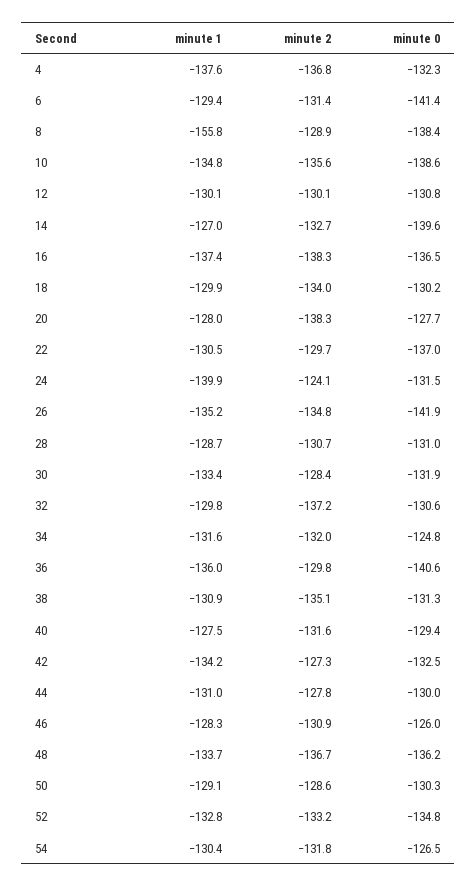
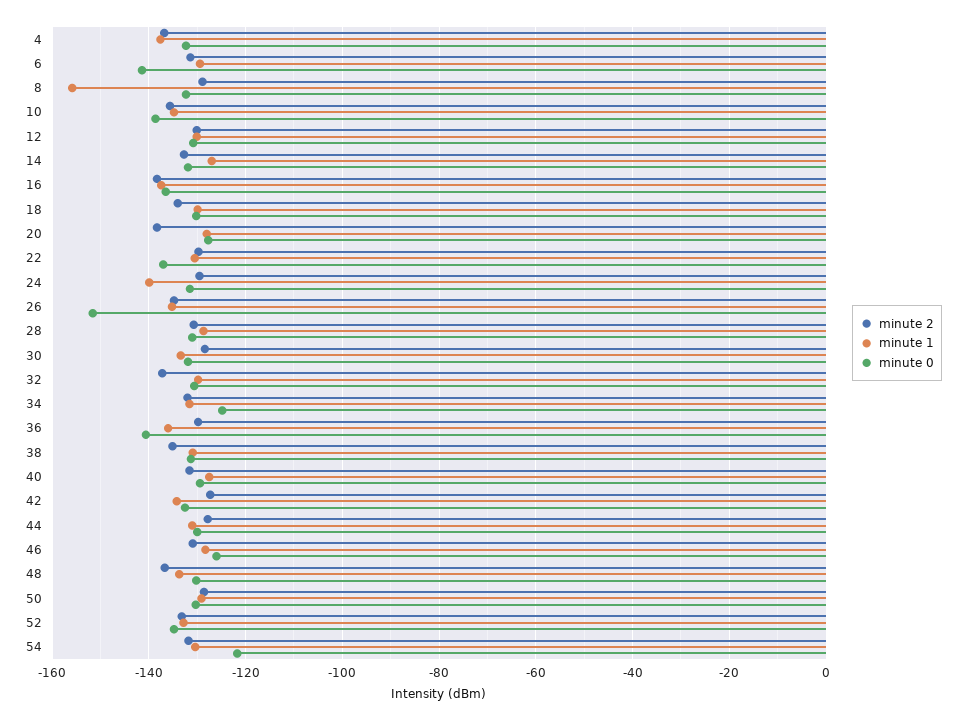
  {
    "minute 1": {
      "4": -137.6,
      "6": -129.4,
      "8": -155.8,
      "10": -134.8,
      "12": -130.1,
      "14": -127,
      "16": -137.4,
      "18": -129.9,
      "20": -128,
      "22": -130.5,
      "24": -139.9,
      "26": -135.2,
      "28": -128.7,
      "30": -133.4,
      "32": -129.8,
      "34": -131.6,
      "36": -136,
      "38": -130.9,
      "40": -127.5,
      "42": -134.2,
      "44": -131,
      "46": -128.3,
      "48": -133.7,
      "50": -129.1,
      "52": -132.8,
      "54": -130.4
    },
    "minute 2": {
      "4": -136.8,
      "6": -131.4,
      "8": -128.9,
      "10": -135.6,
      "12": -130.1,
      "14": -132.7,
      "16": -138.3,
      "18": -134,
      "20": -138.3,
      "22": -129.7,
-     "24": -124.1,
+     "24": -130,
      "26": -134.8,
      "28": -130.7,
      "30": -128.4,
      "32": -137.2,
      "34": -132,
      "36": -129.8,
      "38": -135.1,
      "40": -131.6,
      "42": -127.3,
      "44": -127.8,
      "46": -130.9,
      "48": -136.7,
      "50": -128.6,
      "52": -133.2,
      "54": -131.8
    },
    "minute 0": {
      "4": -132.3,
      "6": -141.4,
-     "8": -138.4,
+     "8": -132,
      "10": -138.6,
      "12": -130.8,
-     "14": -139.6,
+     "14": -132,
      "16": -136.5,
      "18": -130.2,
      "20": -127.7,
      "22": -137,
      "24": -131.5,
-     "26": -141.9,
+     "26": -152,
      "28": -131,
      "30": -131.9,
      "32": -130.6,
      "34": -124.8,
      "36": -140.6,
      "38": -131.3,
      "40": -129.4,
      "42": -132.5,
      "44": -130,
      "46": -126,
-     "48": -136.2,
+     "48": -130,
      "50": -130.3,
      "52": -134.8,
-     "54": -126.5
+     "54": -122
    }
  }

